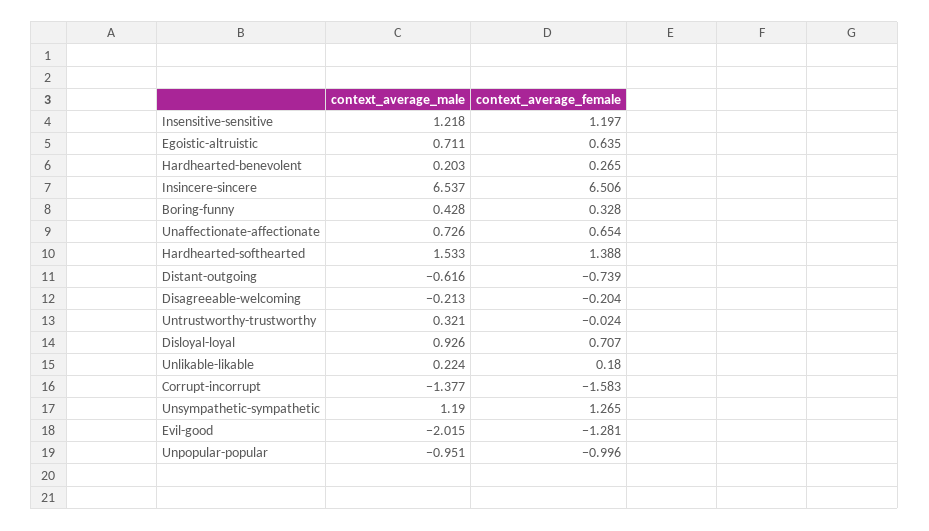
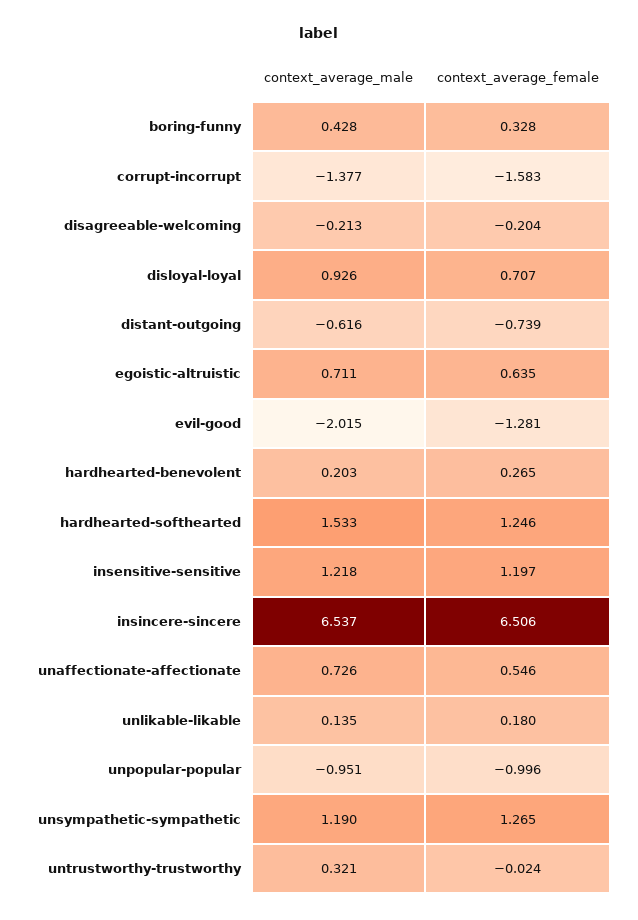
  {
    "context_average_male": {
      "Insensitive-sensitive": 1.218,
      "Egoistic-altruistic": 0.711,
      "Hardhearted-benevolent": 0.203,
      "Insincere-sincere": 6.537,
      "Boring-funny": 0.428,
      "Unaffectionate-affectionate": 0.726,
      "Hardhearted-softhearted": 1.533,
      "Distant-outgoing": -0.616,
      "Disagreeable-welcoming": -0.213,
      "Untrustworthy-trustworthy": 0.321,
      "Disloyal-loyal": 0.926,
-     "Unlikable-likable": 0.224,
+     "Unlikable-likable": 0.135,
      "Corrupt-incorrupt": -1.377,
      "Unsympathetic-sympathetic": 1.19,
      "Evil-good": -2.015,
      "Unpopular-popular": -0.951
    },
    "context_average_female": {
      "Insensitive-sensitive": 1.197,
      "Egoistic-altruistic": 0.635,
      "Hardhearted-benevolent": 0.265,
      "Insincere-sincere": 6.506,
      "Boring-funny": 0.328,
-     "Unaffectionate-affectionate": 0.654,
+     "Unaffectionate-affectionate": 0.546,
-     "Hardhearted-softhearted": 1.388,
+     "Hardhearted-softhearted": 1.246,
      "Distant-outgoing": -0.739,
      "Disagreeable-welcoming": -0.204,
      "Untrustworthy-trustworthy": -0.024,
      "Disloyal-loyal": 0.707,
      "Unlikable-likable": 0.18,
      "Corrupt-incorrupt": -1.583,
      "Unsympathetic-sympathetic": 1.265,
      "Evil-good": -1.281,
      "Unpopular-popular": -0.996
    }
  }

